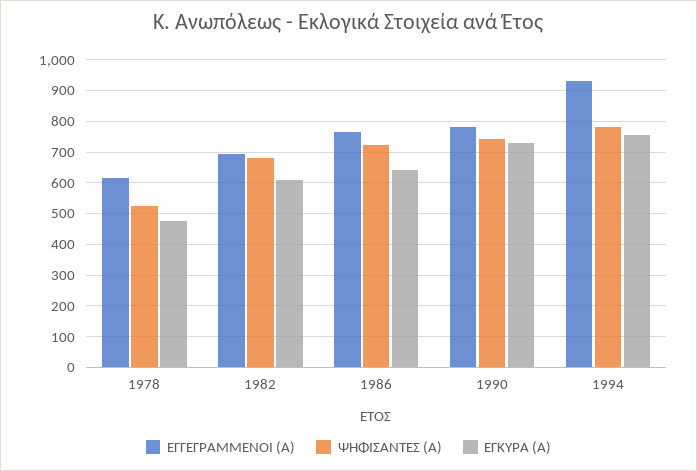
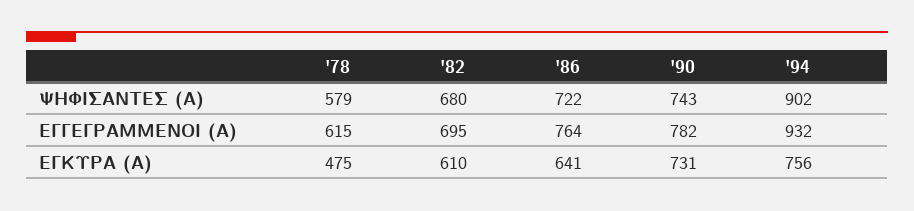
  {
    "ΕΓΓΕΓΡΑΜΜΕΝΟΙ (Α)": {
      "1978": 615,
      "1982": 695,
      "1986": 764,
      "1990": 782,
      "1994": 932
    },
    "ΨΗΦΙΣΑΝΤΕΣ (Α)": {
-     "1978": 520,
+     "1978": 579,
      "1982": 680,
      "1986": 722,
      "1990": 743,
-     "1994": 780
+     "1994": 902
    },
    "ΕΓΚΥΡΑ (Α)": {
      "1978": 475,
      "1982": 610,
      "1986": 641,
      "1990": 731,
      "1994": 756
    }
  }

